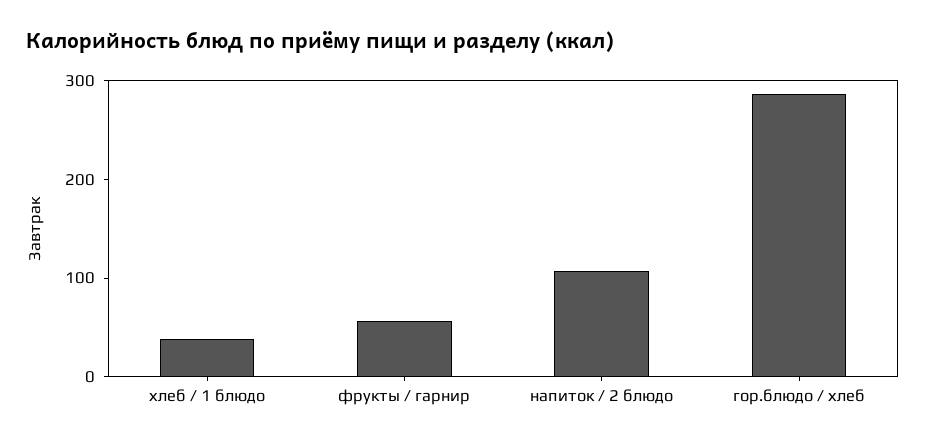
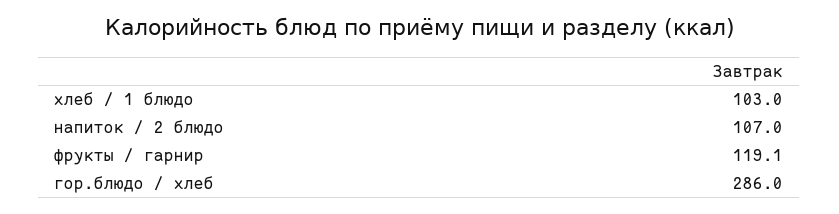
  {
-   "хлеб / 1 блюдо": 40,
+   "хлеб / 1 блюдо": 103,
-   "фрукты / гарнир": 60,
+   "фрукты / гарнир": 119.1,
    "напиток / 2 блюдо": 107,
    "гор.блюдо / хлеб": 286
  }

